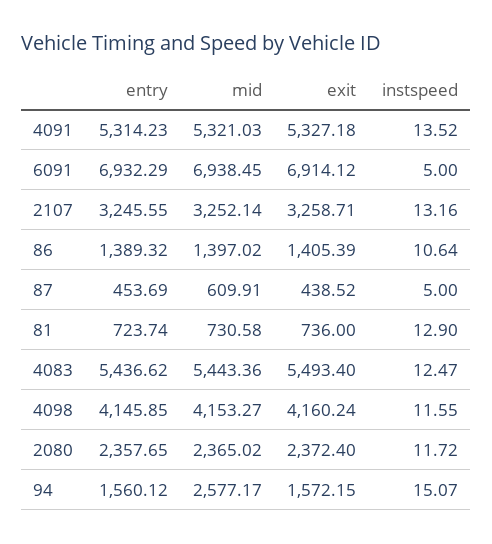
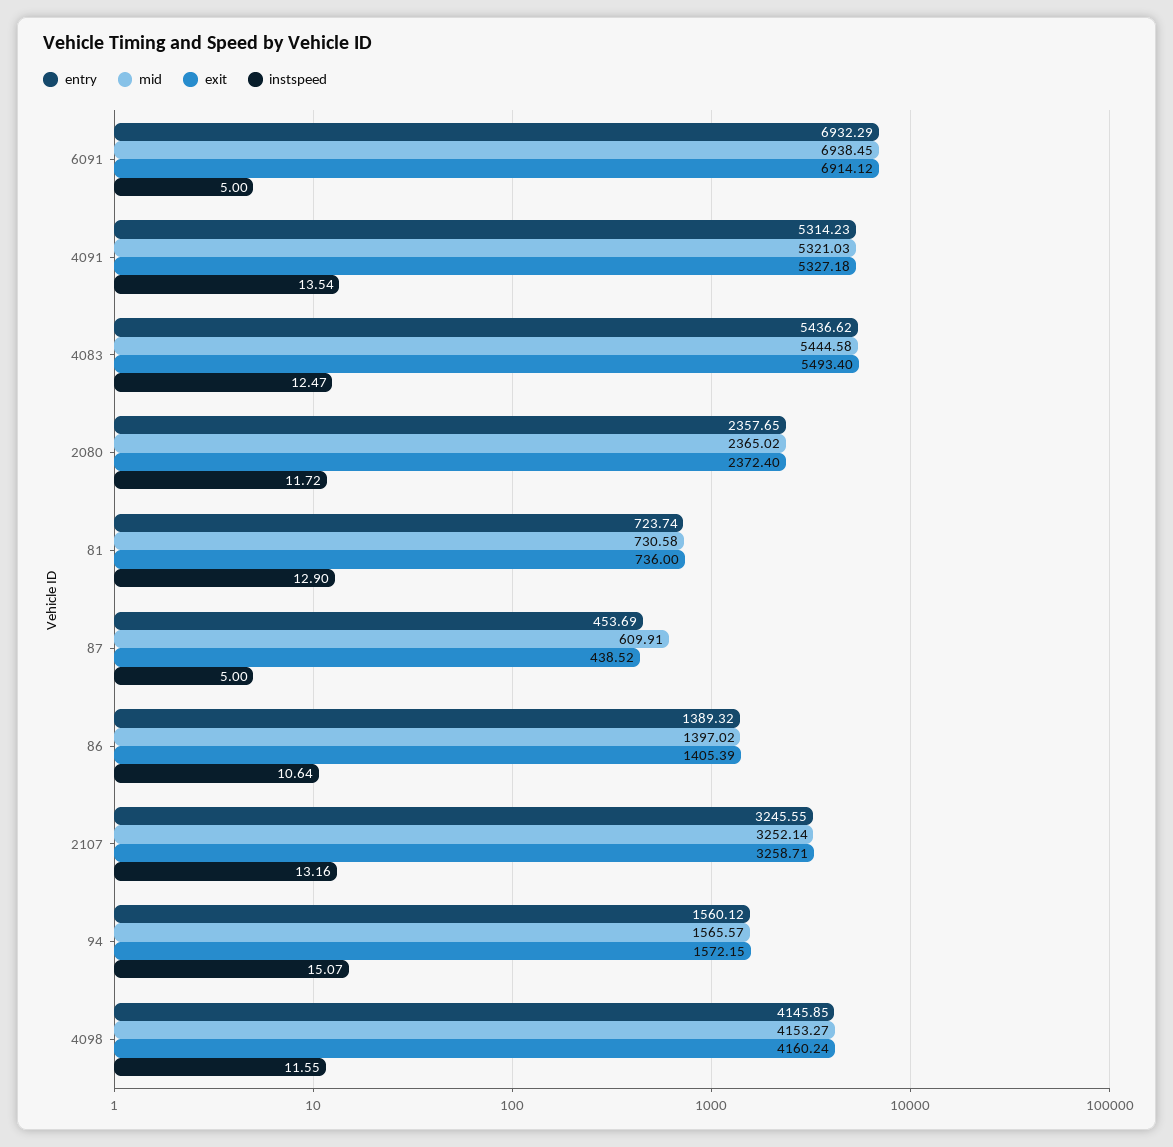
  {
    "entry": {
      "4091": 5314.23,
      "6091": 6932.29,
      "2107": 3245.55,
      "86": 1389.32,
      "87": 453.69,
      "81": 723.74,
      "4083": 5436.62,
      "4098": 4145.85,
      "2080": 2357.65,
      "94": 1560.12
    },
    "mid": {
      "4091": 5321.03,
      "6091": 6938.45,
      "2107": 3252.14,
      "86": 1397.02,
      "87": 609.91,
      "81": 730.58,
-     "4083": 5443.36,
+     "4083": 5444.58,
      "4098": 4153.27,
      "2080": 2365.02,
-     "94": 2577.17
+     "94": 1565.57
    },
    "exit": {
      "4091": 5327.18,
      "6091": 6914.12,
      "2107": 3258.71,
      "86": 1405.39,
      "87": 438.52,
      "81": 736,
      "4083": 5493.4,
      "4098": 4160.24,
      "2080": 2372.4,
      "94": 1572.15
    },
    "instspeed": {
-     "4091": 13.52,
+     "4091": 13.54,
      "6091": 5,
      "2107": 13.16,
      "86": 10.64,
      "87": 5,
      "81": 12.9,
      "4083": 12.47,
      "4098": 11.55,
      "2080": 11.72,
      "94": 15.07
    }
  }

